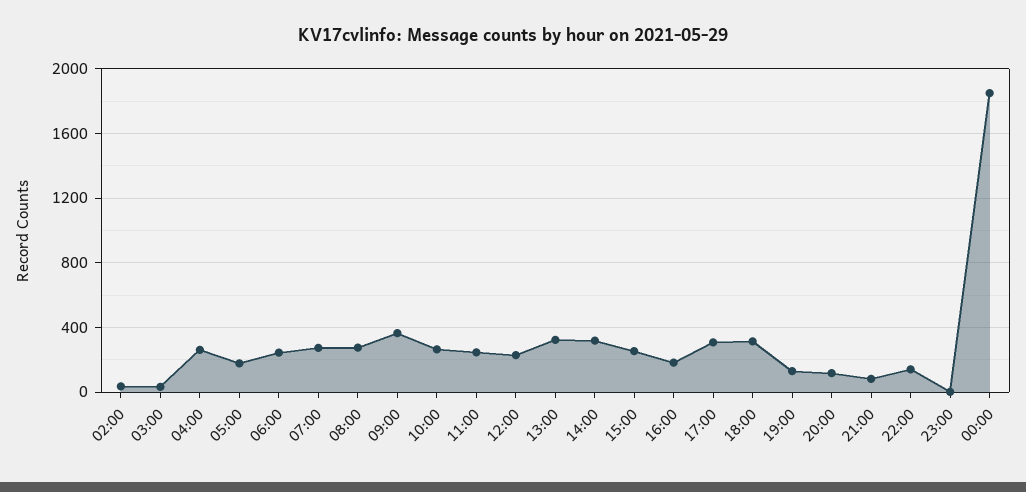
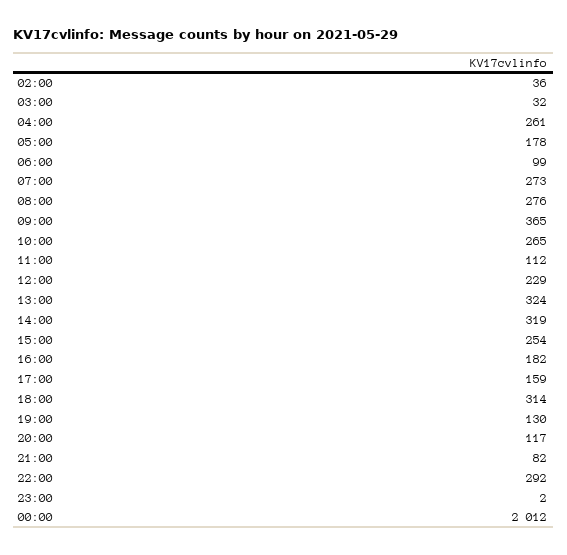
  {
    "02:00": 36,
    "03:00": 32,
    "04:00": 261,
    "05:00": 178,
-   "06:00": 250,
+   "06:00": 99,
    "07:00": 273,
    "08:00": 276,
    "09:00": 365,
    "10:00": 265,
-   "11:00": 250,
+   "11:00": 112,
    "12:00": 229,
    "13:00": 324,
    "14:00": 319,
    "15:00": 254,
    "16:00": 182,
-   "17:00": 300,
+   "17:00": 159,
    "18:00": 314,
    "19:00": 130,
    "20:00": 117,
    "21:00": 82,
-   "22:00": 150,
+   "22:00": 292,
    "23:00": 2,
-   "00:00": 1850
+   "00:00": 2012
  }

